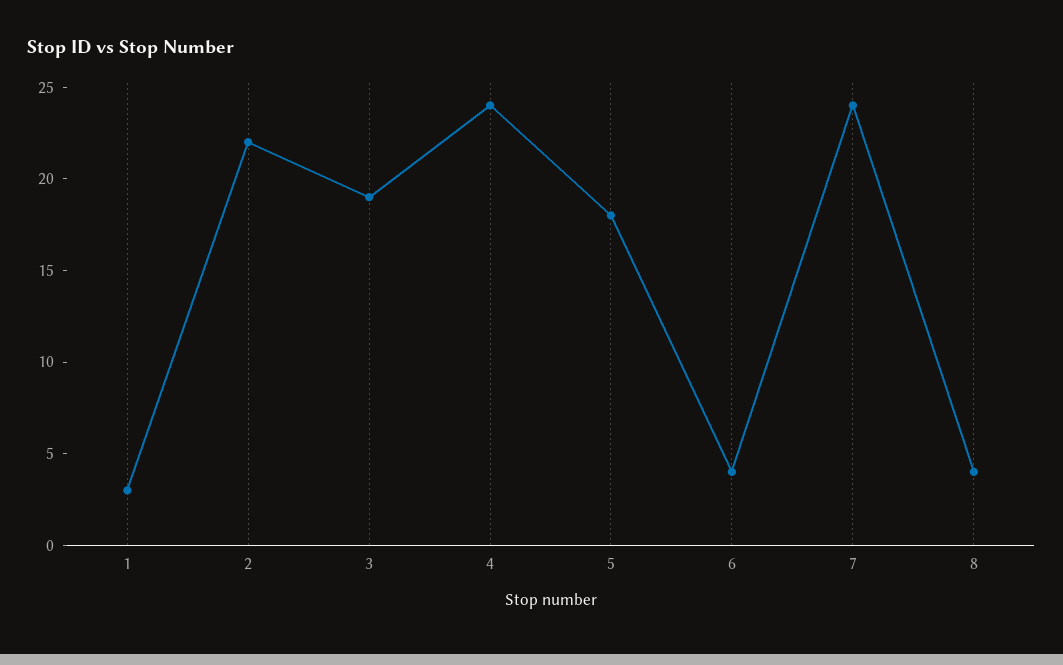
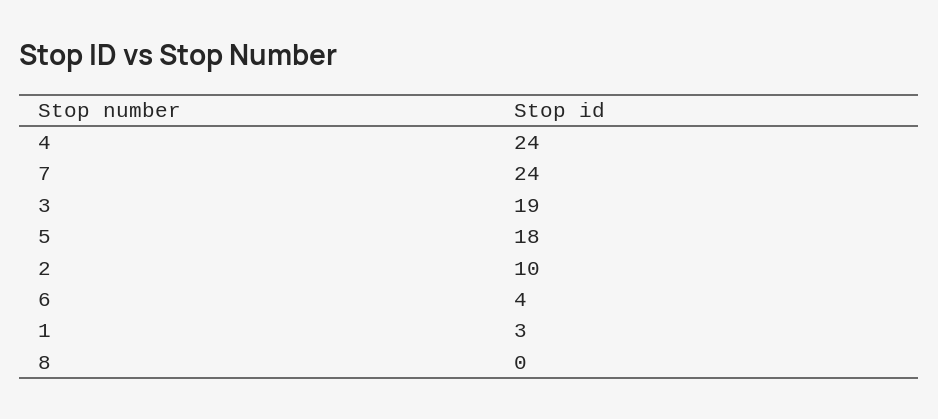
  {
    "1": 3,
-   "2": 22,
+   "2": 10,
    "3": 19,
    "4": 24,
    "5": 18,
    "6": 4,
    "7": 24,
-   "8": 4
+   "8": 0
  }

